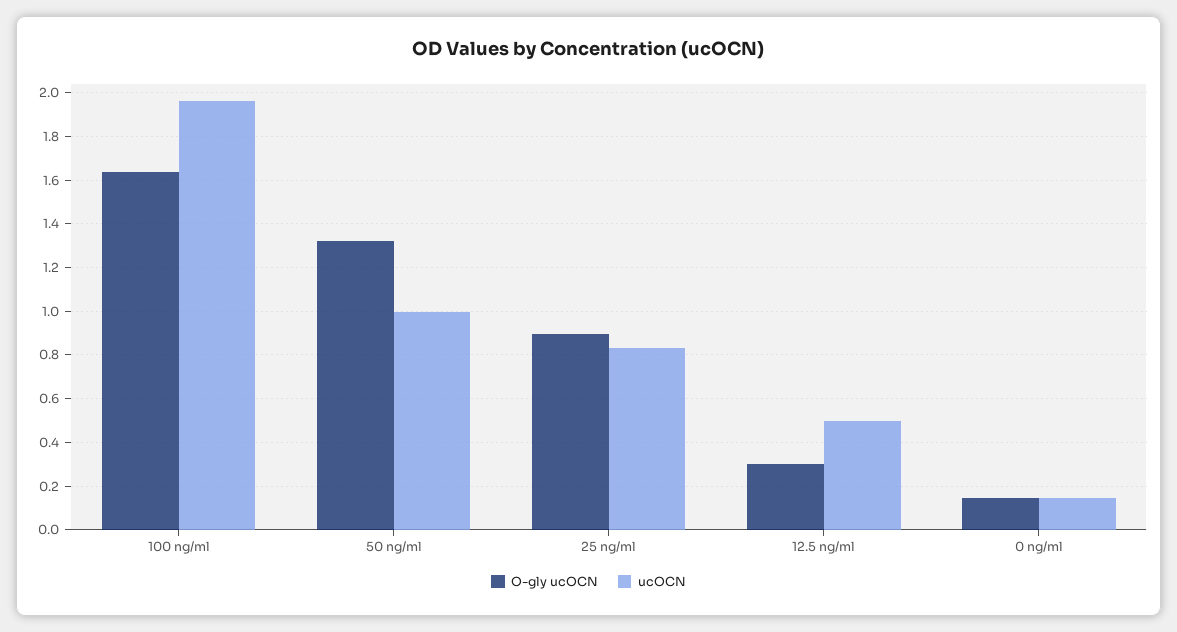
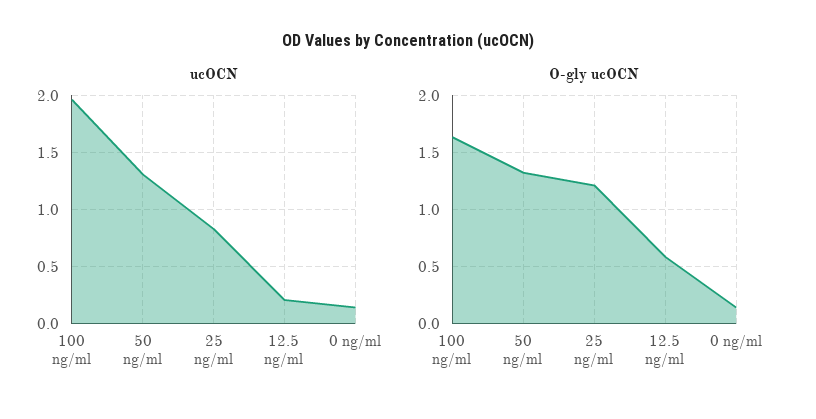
  {
    "O-gly ucOCN": {
      "100 ng/ml": 1.65,
      "50 ng/ml": 1.3,
-     "25 ng/ml": 0.9,
+     "25 ng/ml": 1.2,
-     "12.5 ng/ml": 0.3,
+     "12.5 ng/ml": 0.6,
      "0 ng/ml": 0.15
    },
    "ucOCN": {
      "100 ng/ml": 1.95,
-     "50 ng/ml": 1,
+     "50 ng/ml": 1.3,
      "25 ng/ml": 0.85,
-     "12.5 ng/ml": 0.5,
+     "12.5 ng/ml": 0.2,
      "0 ng/ml": 0.15
    }
  }

